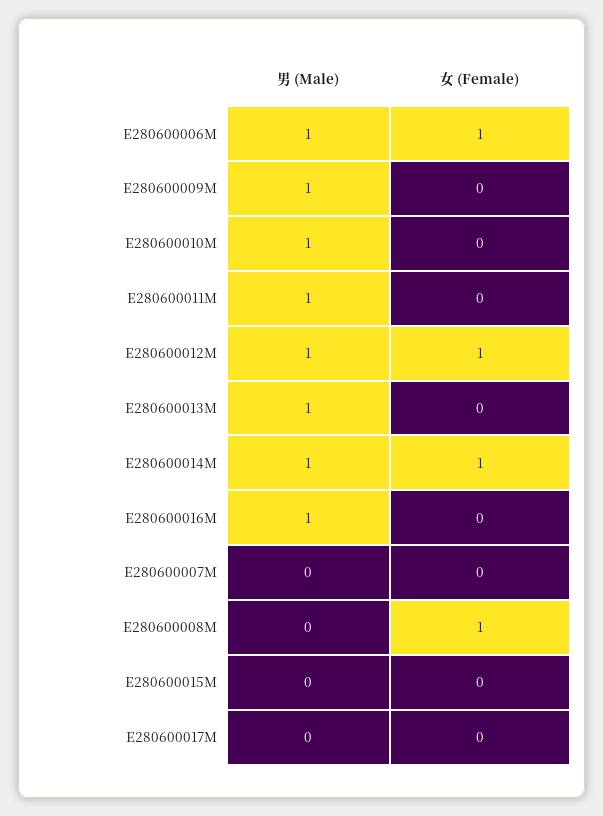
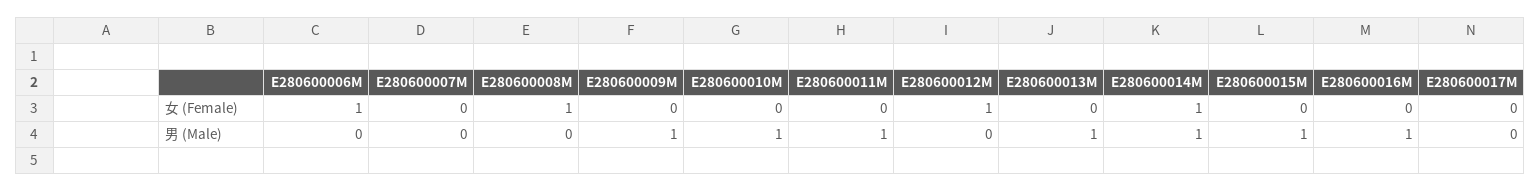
  {
    "男 (Male)": {
-     "E280600006M": 1,
+     "E280600006M": 0,
      "E280600009M": 1,
      "E280600010M": 1,
      "E280600011M": 1,
-     "E280600012M": 1,
+     "E280600012M": 0,
      "E280600013M": 1,
      "E280600014M": 1,
      "E280600016M": 1,
      "E280600007M": 0,
      "E280600008M": 0,
-     "E280600015M": 0,
+     "E280600015M": 1,
      "E280600017M": 0
    },
    "女 (Female)": {
      "E280600006M": 1,
      "E280600009M": 0,
      "E280600010M": 0,
      "E280600011M": 0,
      "E280600012M": 1,
      "E280600013M": 0,
      "E280600014M": 1,
      "E280600016M": 0,
      "E280600007M": 0,
      "E280600008M": 1,
      "E280600015M": 0,
      "E280600017M": 0
    }
  }

